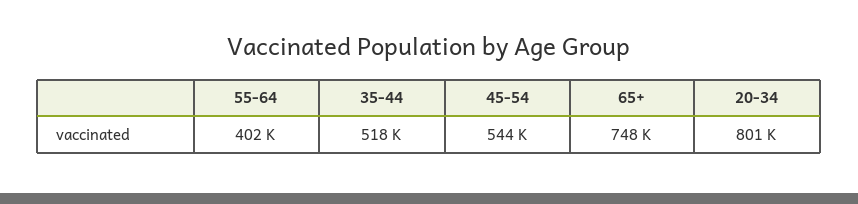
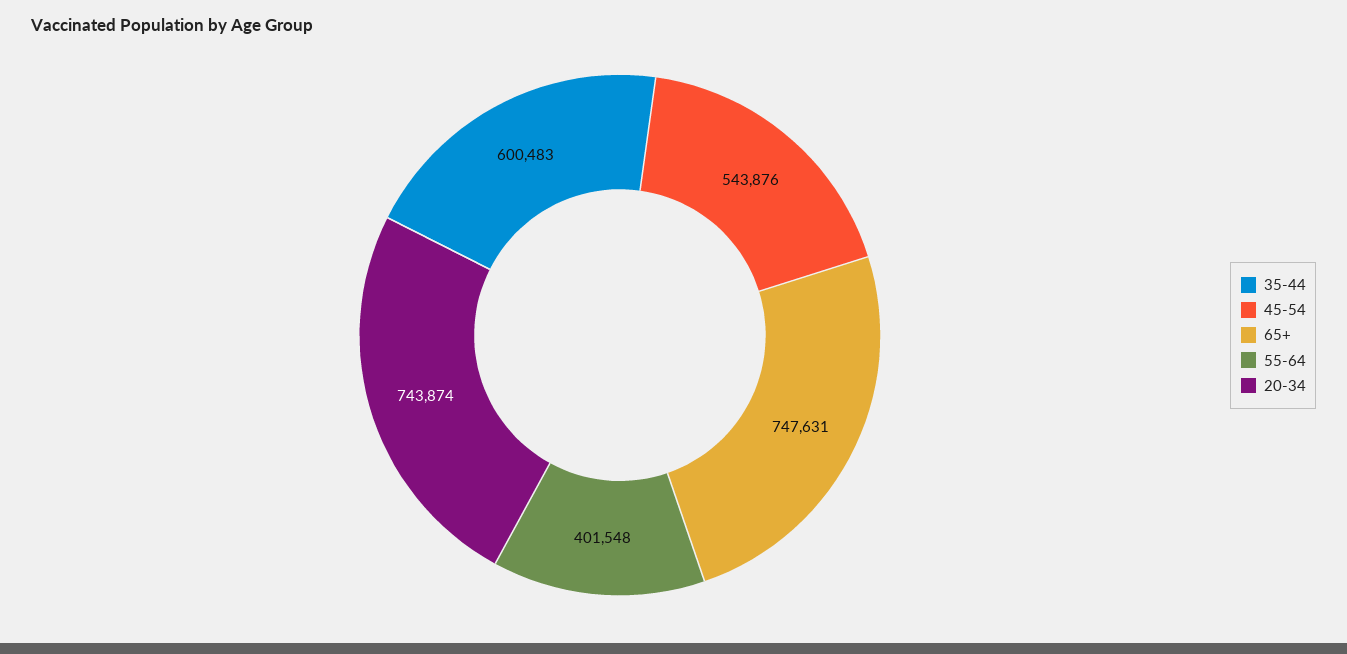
  {
    "55-64": 401548,
-   "35-44": 518000,
+   "35-44": 600483,
    "45-54": 543876,
    "65+": 747631,
-   "20-34": 801000
+   "20-34": 743874
  }

